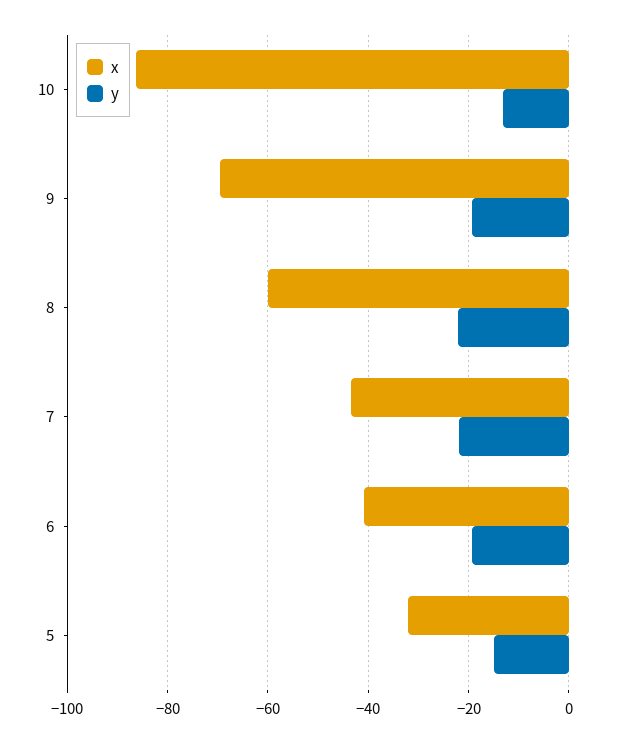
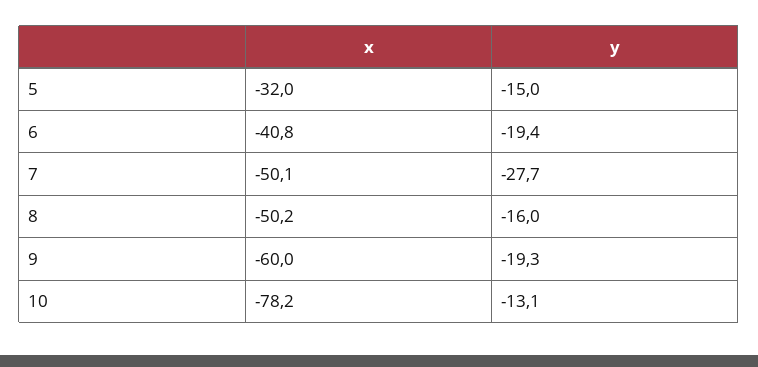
  {
    "x": {
-     "10": -86,
+     "10": -78.2,
-     "9": -70,
+     "9": -60,
-     "8": -60,
+     "8": -50.2,
-     "7": -44,
+     "7": -50.1,
      "6": -40.8,
      "5": -32
    },
    "y": {
      "10": -13.1,
      "9": -19.3,
-     "8": -22,
+     "8": -16,
-     "7": -22,
+     "7": -27.7,
      "6": -19.4,
      "5": -15
    }
  }

